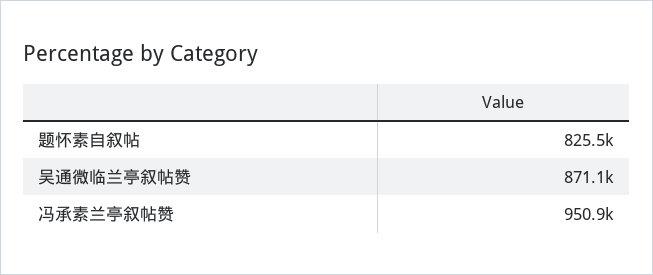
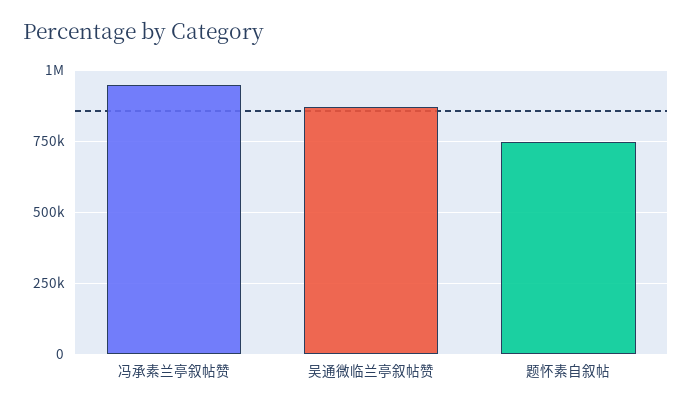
  {
-   "题怀素自叙帖": 825500,
+   "题怀素自叙帖": 750000,
    "吴通微临兰亭叙帖赞": 871100,
    "冯承素兰亭叙帖赞": 950900
  }

